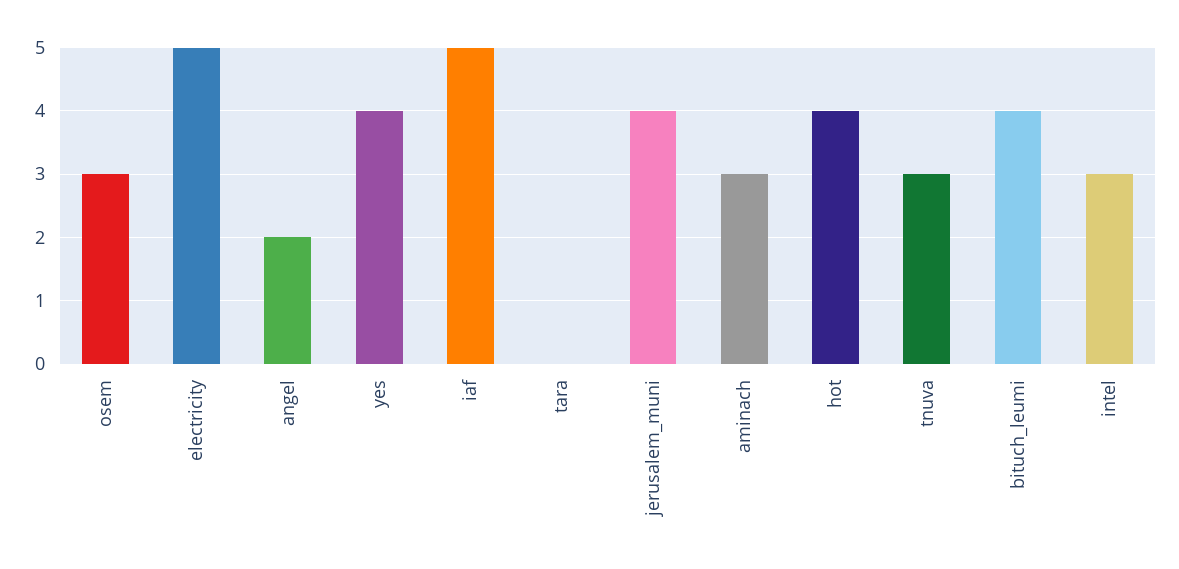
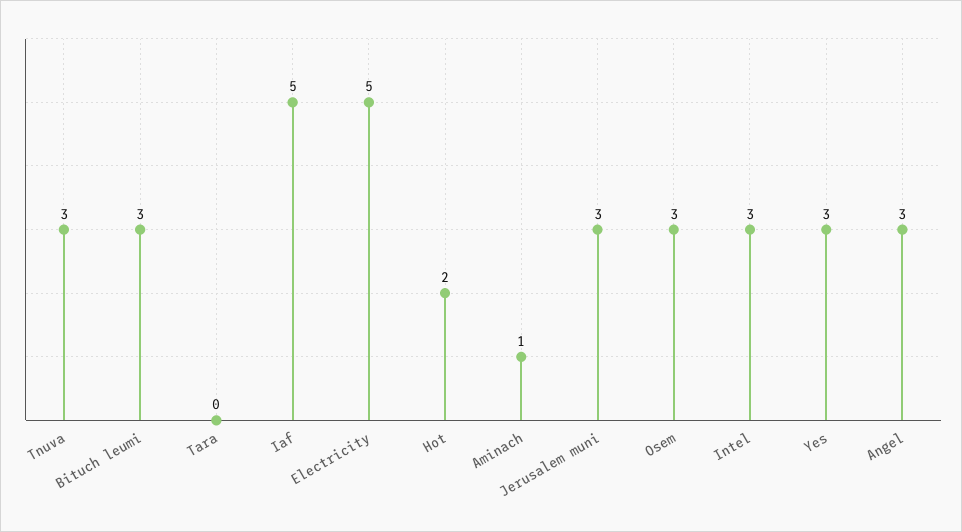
  {
    "osem": 3,
    "electricity": 5,
-   "angel": 2,
+   "angel": 3,
-   "yes": 4,
+   "yes": 3,
    "iaf": 5,
    "tara": 0,
-   "jerusalem_muni": 4,
+   "jerusalem_muni": 3,
-   "aminach": 3,
+   "aminach": 1,
-   "hot": 4,
+   "hot": 2,
    "tnuva": 3,
-   "bituch_leumi": 4,
+   "bituch_leumi": 3,
    "intel": 3
  }

